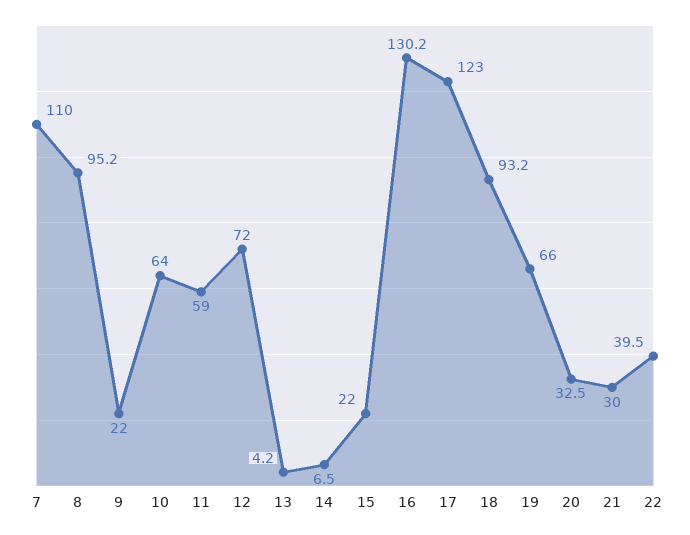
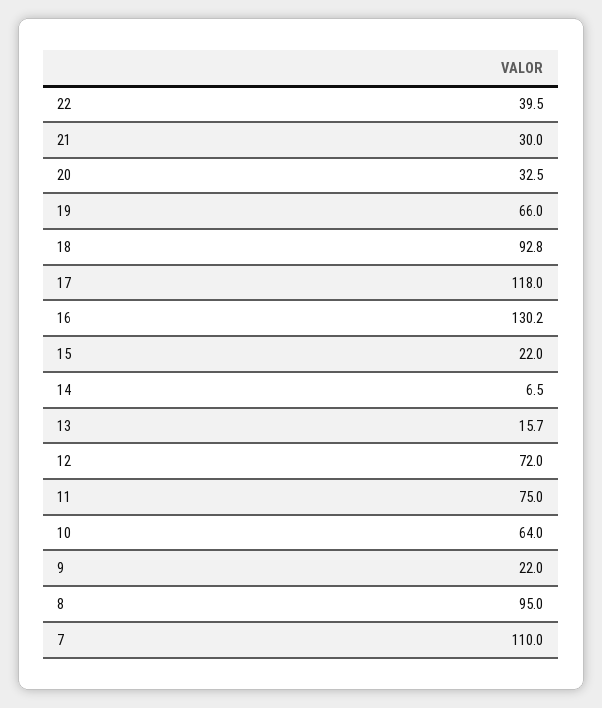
  {
    "7": 110,
-   "8": 95.2,
+   "8": 95,
    "9": 22,
    "10": 64,
-   "11": 59,
+   "11": 75,
    "12": 72,
-   "13": 4.2,
+   "13": 15.7,
    "14": 6.5,
    "15": 22,
    "16": 130.2,
-   "17": 123,
+   "17": 118,
-   "18": 93.2,
+   "18": 92.8,
    "19": 66,
    "20": 32.5,
    "21": 30,
    "22": 39.5
  }

